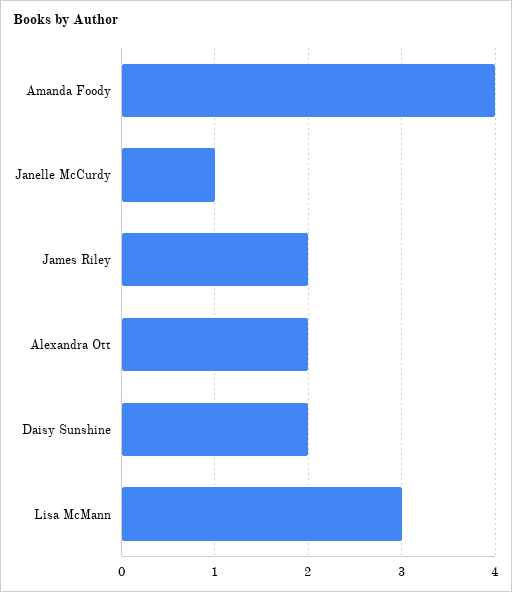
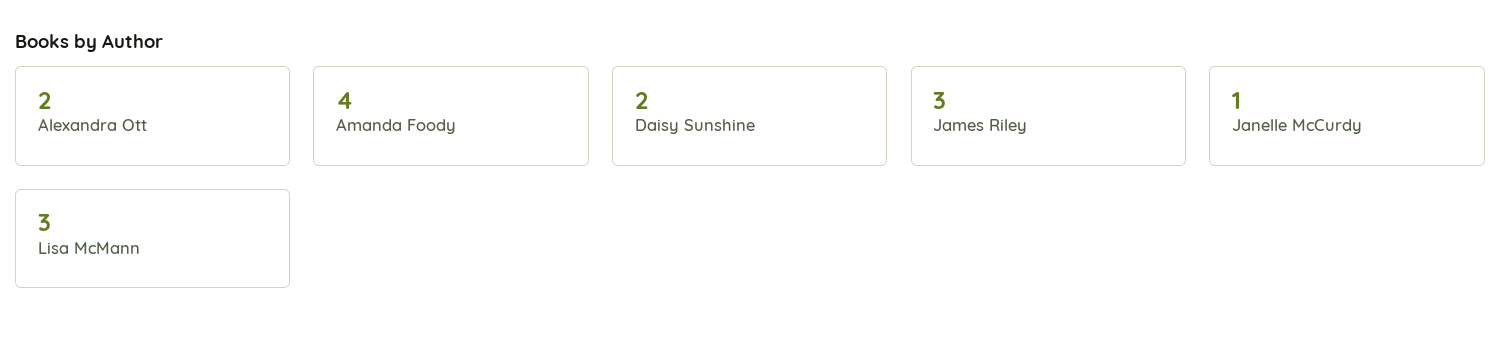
  {
    "Amanda Foody": 4,
    "Janelle McCurdy": 1,
-   "James Riley": 2,
+   "James Riley": 3,
    "Alexandra Ott": 2,
    "Daisy Sunshine": 2,
    "Lisa McMann": 3
  }

